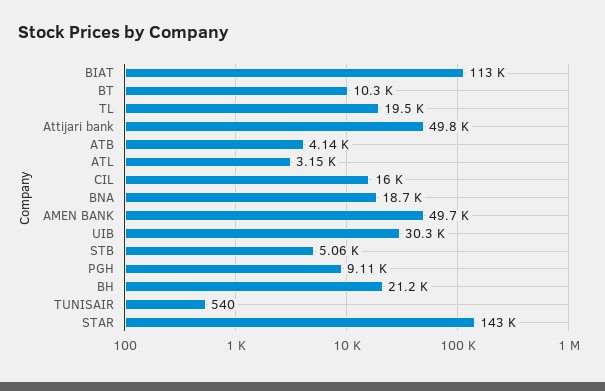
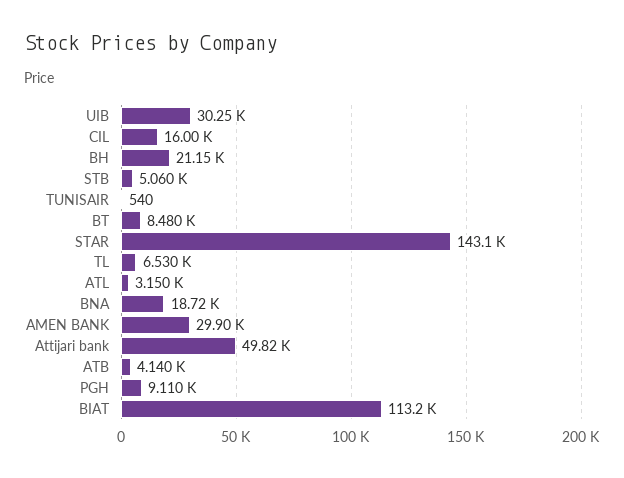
  {
    "BIAT": 113200,
-   "BT": 10300,
+   "BT": 8480,
-   "TL": 19500,
+   "TL": 6530,
    "Attijari bank": 49820,
    "ATB": 4140,
    "ATL": 3150,
    "CIL": 16000,
    "BNA": 18720,
-   "AMEN BANK": 49700,
+   "AMEN BANK": 29900,
    "UIB": 30250,
    "STB": 5060,
    "PGH": 9110,
    "BH": 21150,
    "TUNISAIR": 540,
    "STAR": 143100
  }

